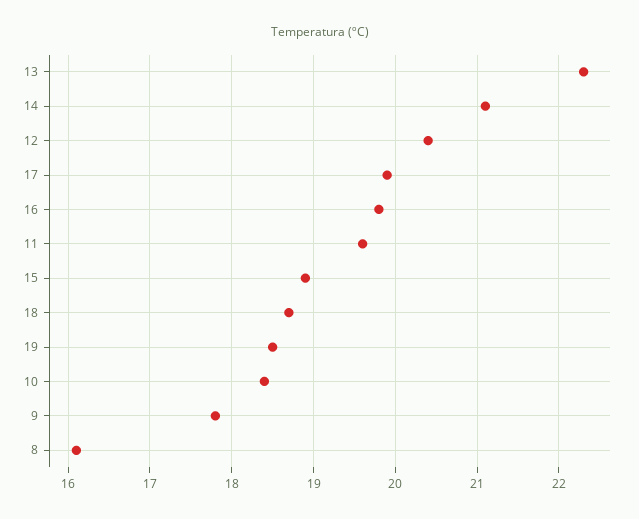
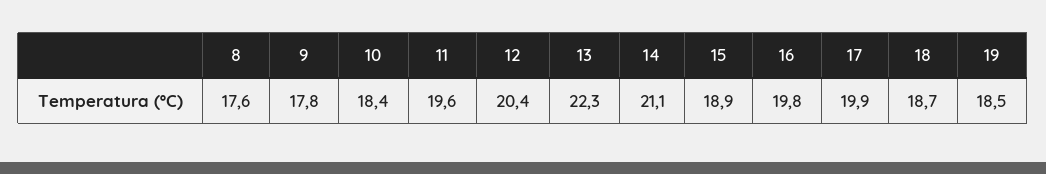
  {
    "13": 22.3,
    "14": 21.1,
    "12": 20.4,
    "17": 19.9,
    "16": 19.8,
    "11": 19.6,
    "15": 18.9,
    "18": 18.7,
    "19": 18.5,
    "10": 18.4,
    "9": 17.8,
-   "8": 16.1
+   "8": 17.6
  }

